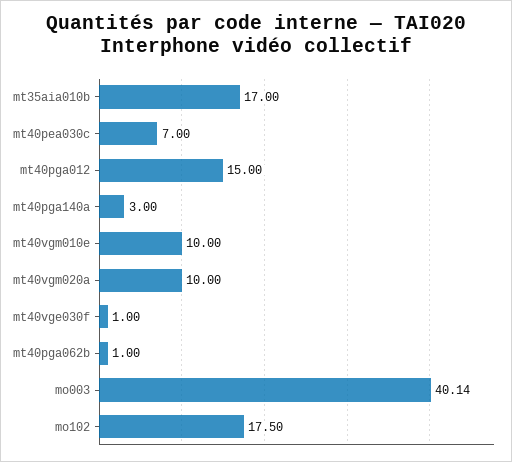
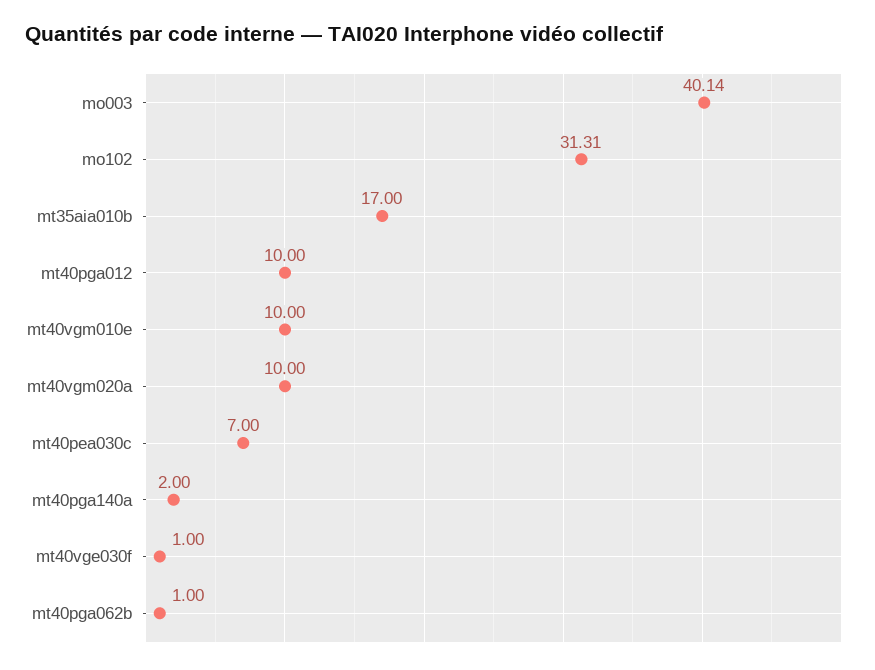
  {
    "mt35aia010b": 17,
    "mt40pea030c": 7,
-   "mt40pga012": 15,
+   "mt40pga012": 10,
-   "mt40pga140a": 3,
+   "mt40pga140a": 2,
    "mt40vgm010e": 10,
    "mt40vgm020a": 10,
    "mt40vge030f": 1,
    "mt40pga062b": 1,
    "mo003": 40.14,
-   "mo102": 17.5
+   "mo102": 31.31
  }

